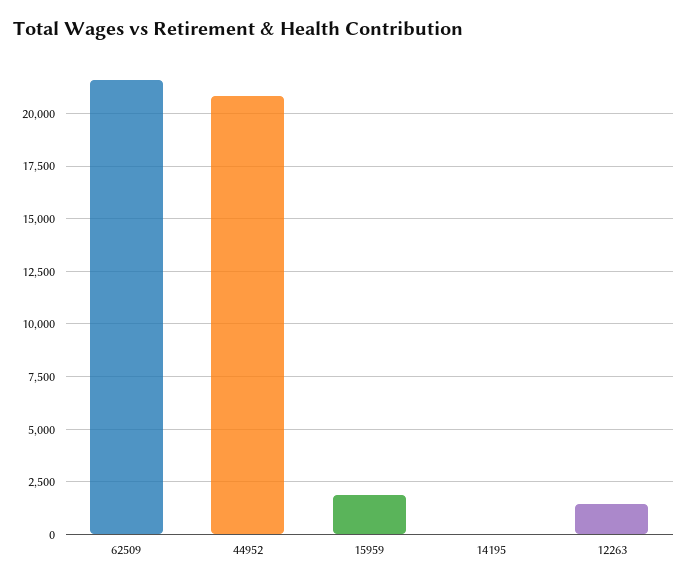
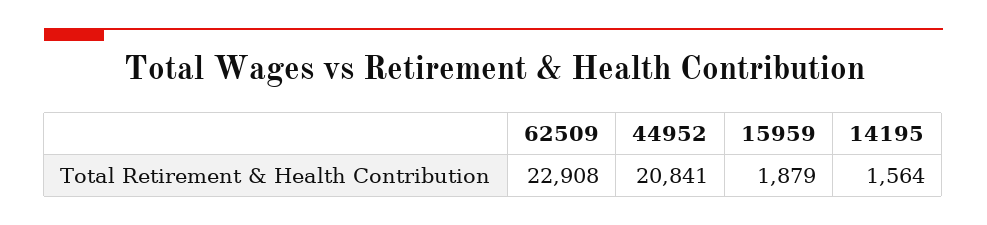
  {
-   "62509": 21500,
+   "62509": 22908,
    "44952": 20841,
    "15959": 1879,
-   "14195": 0,
+   "14195": 1564
-   "12263": 1500
  }

